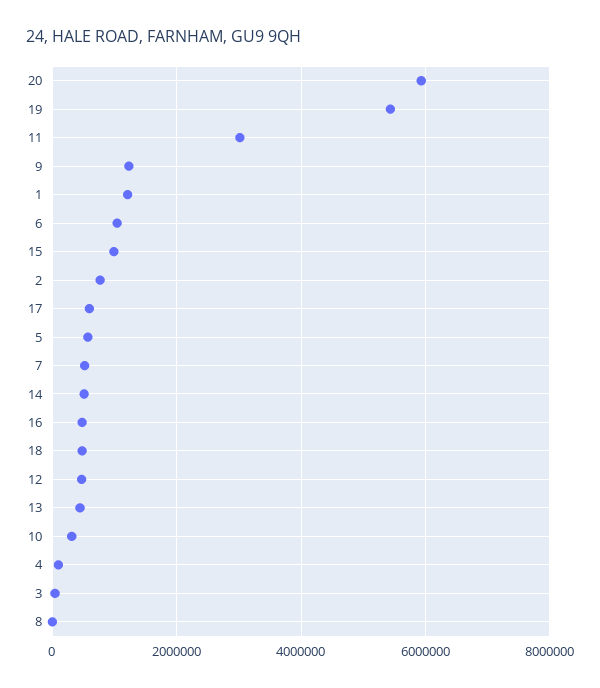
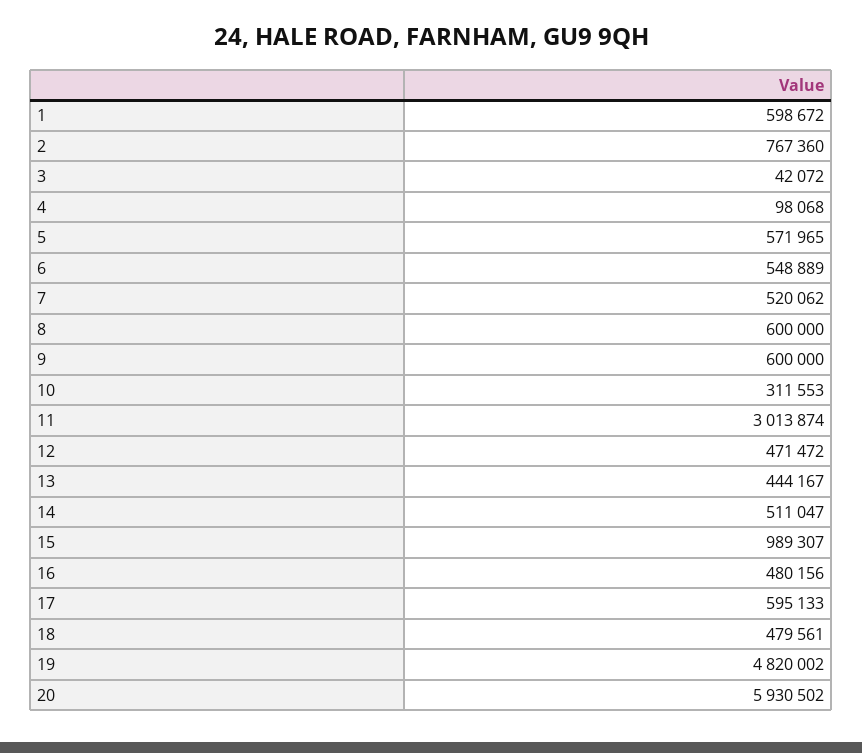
  {
    "20": 5930502,
-   "19": 5400000,
+   "19": 4820002,
    "11": 3013874,
-   "9": 1200000,
+   "9": 600000,
-   "1": 1200000,
+   "1": 598672,
-   "6": 1000000,
+   "6": 548889,
    "15": 989307,
    "2": 767360,
    "17": 595133,
    "5": 571965,
    "7": 520062,
    "14": 511047,
    "16": 480156,
    "18": 479561,
    "12": 471472,
    "13": 444167,
    "10": 311553,
    "4": 98068,
    "3": 42072,
-   "8": 0
+   "8": 600000
  }

